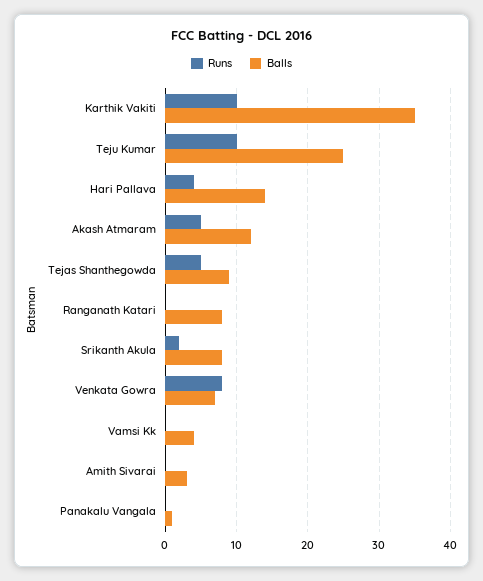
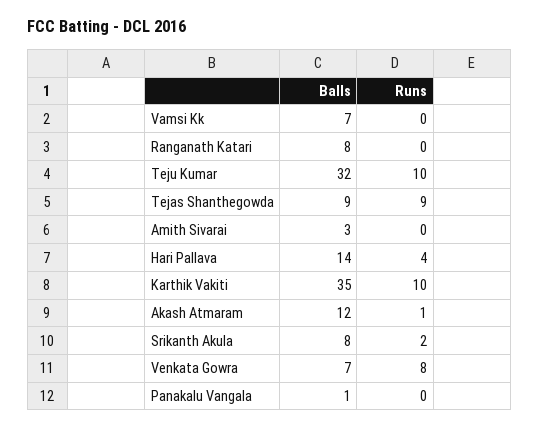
  {
    "Runs": {
      "Karthik Vakiti": 10,
      "Teju Kumar": 10,
      "Hari Pallava": 4,
-     "Akash Atmaram": 5,
+     "Akash Atmaram": 1,
-     "Tejas Shanthegowda": 5,
+     "Tejas Shanthegowda": 9,
      "Ranganath Katari": 0,
      "Srikanth Akula": 2,
      "Venkata Gowra": 8,
      "Vamsi Kk": 0,
      "Amith Sivarai": 0,
      "Panakalu Vangala": 0
    },
    "Balls": {
      "Karthik Vakiti": 35,
-     "Teju Kumar": 25,
+     "Teju Kumar": 32,
      "Hari Pallava": 14,
      "Akash Atmaram": 12,
      "Tejas Shanthegowda": 9,
      "Ranganath Katari": 8,
      "Srikanth Akula": 8,
      "Venkata Gowra": 7,
-     "Vamsi Kk": 4,
+     "Vamsi Kk": 7,
      "Amith Sivarai": 3,
      "Panakalu Vangala": 1
    }
  }

